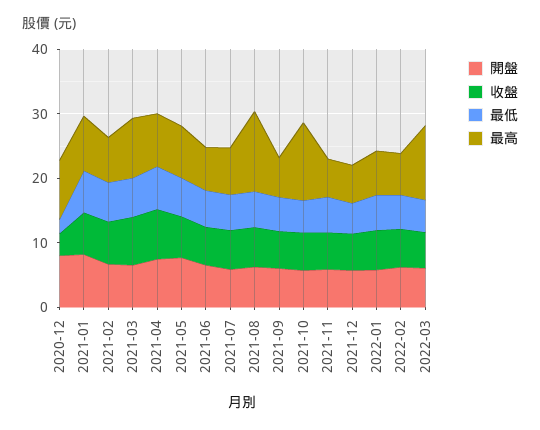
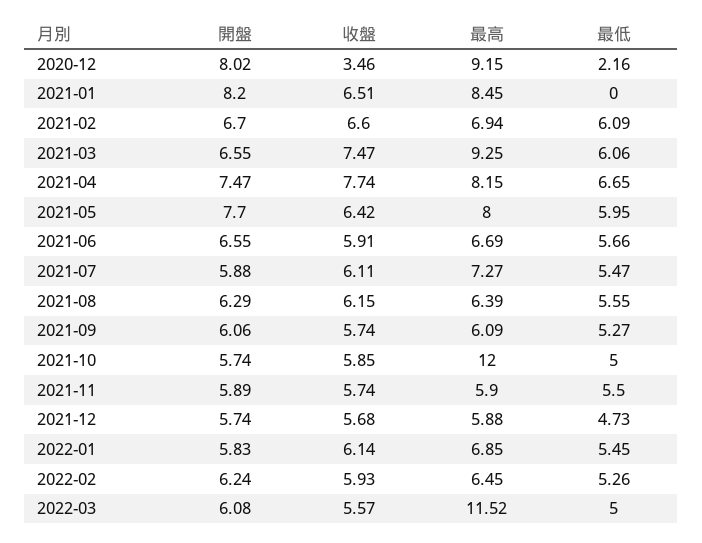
  {
    "開盤": {
      "2020-12": 8.02,
      "2021-01": 8.2,
      "2021-02": 6.7,
      "2021-03": 6.55,
      "2021-04": 7.47,
      "2021-05": 7.7,
      "2021-06": 6.55,
      "2021-07": 5.88,
      "2021-08": 6.29,
      "2021-09": 6.06,
      "2021-10": 5.74,
      "2021-11": 5.89,
      "2021-12": 5.74,
      "2022-01": 5.83,
      "2022-02": 6.24,
      "2022-03": 6.08
    },
    "收盤": {
      "2020-12": 3.46,
      "2021-01": 6.51,
      "2021-02": 6.6,
      "2021-03": 7.47,
      "2021-04": 7.74,
      "2021-05": 6.42,
      "2021-06": 5.91,
      "2021-07": 6.11,
      "2021-08": 6.15,
      "2021-09": 5.74,
      "2021-10": 5.85,
      "2021-11": 5.74,
      "2021-12": 5.68,
      "2022-01": 6.14,
      "2022-02": 5.93,
      "2022-03": 5.57
    },
    "最低": {
      "2020-12": 2.16,
-     "2021-01": 6,
+     "2021-01": 0,
      "2021-02": 6.09,
      "2021-03": 6.06,
      "2021-04": 6.65,
      "2021-05": 5.95,
      "2021-06": 5.66,
      "2021-07": 5.47,
      "2021-08": 5.55,
      "2021-09": 5.27,
      "2021-10": 5,
      "2021-11": 5.5,
      "2021-12": 4.73,
      "2022-01": 5.45,
      "2022-02": 5.26,
      "2022-03": 5
    },
    "最高": {
      "2020-12": 9.15,
      "2021-01": 8.45,
      "2021-02": 6.94,
      "2021-03": 9.25,
      "2021-04": 8.15,
      "2021-05": 8,
      "2021-06": 6.69,
      "2021-07": 7.27,
-     "2021-08": 12,
+     "2021-08": 6.39,
      "2021-09": 6.09,
      "2021-10": 12,
      "2021-11": 5.9,
      "2021-12": 5.88,
      "2022-01": 6.85,
      "2022-02": 6.45,
      "2022-03": 11.52
    }
  }

